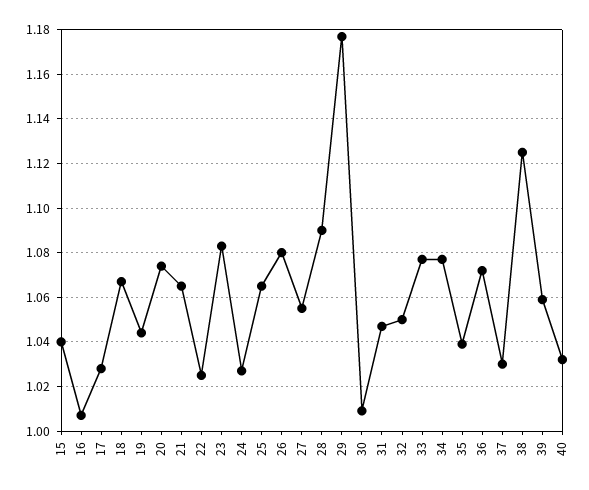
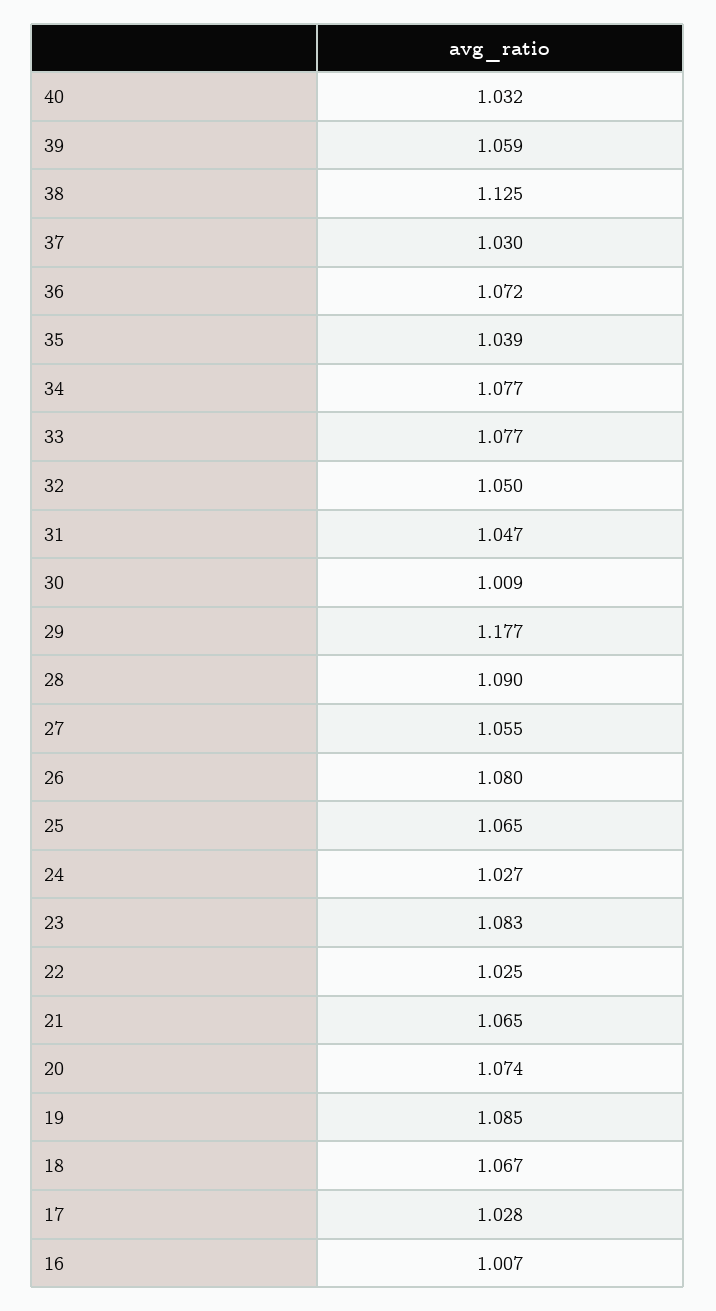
  {
-   "15": 1.04,
    "16": 1.007,
    "17": 1.028,
    "18": 1.067,
-   "19": 1.045,
+   "19": 1.085,
    "20": 1.074,
    "21": 1.065,
    "22": 1.025,
    "23": 1.083,
    "24": 1.027,
    "25": 1.065,
    "26": 1.08,
    "27": 1.055,
    "28": 1.09,
    "29": 1.177,
    "30": 1.009,
    "31": 1.047,
    "32": 1.05,
    "33": 1.077,
    "34": 1.077,
    "35": 1.039,
    "36": 1.072,
    "37": 1.03,
    "38": 1.125,
    "39": 1.059,
    "40": 1.032
  }

